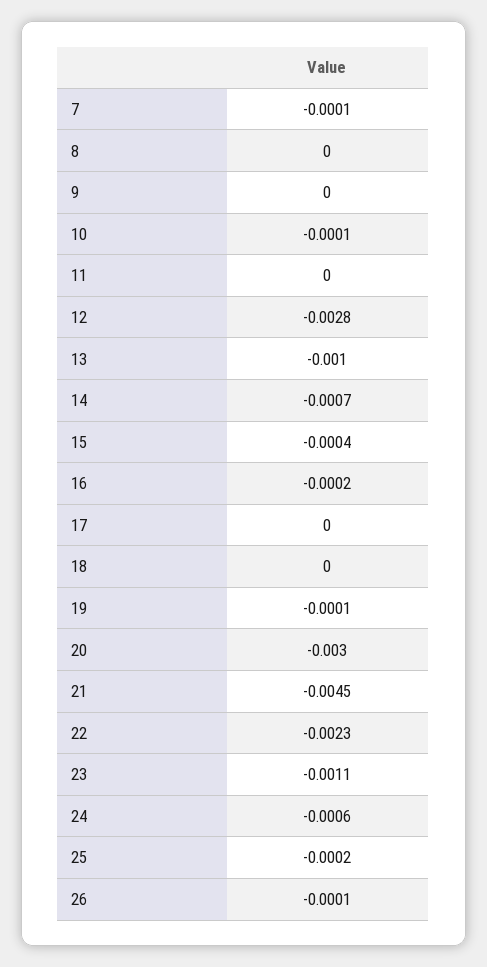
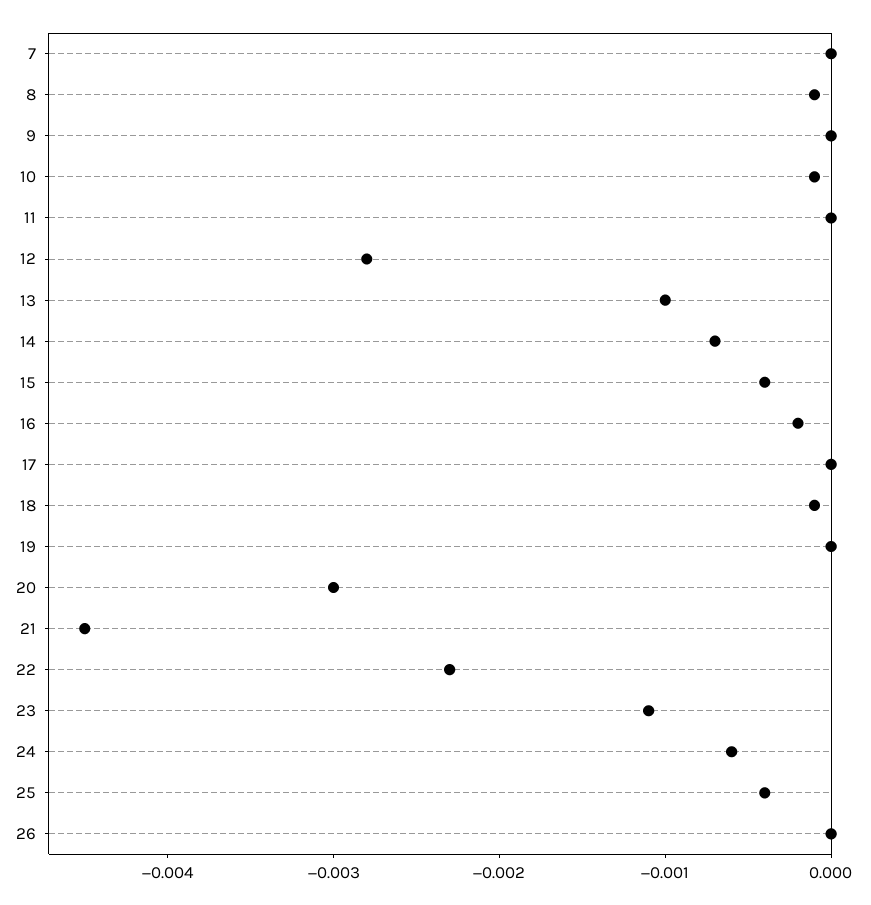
  {
-   "7": -0.0001,
+   "7": 0,
-   "8": 0,
+   "8": -0.0001,
    "9": 0,
    "10": -0.0001,
    "11": 0,
    "12": -0.0028,
    "13": -0.001,
    "14": -0.0007,
    "15": -0.0004,
    "16": -0.0002,
    "17": 0,
-   "18": 0,
+   "18": -0.0001,
-   "19": -0.0001,
+   "19": 0,
    "20": -0.003,
    "21": -0.0045,
    "22": -0.0023,
    "23": -0.0011,
    "24": -0.0006,
-   "25": -0.0002,
+   "25": -0.0004,
-   "26": -0.0001
+   "26": 0
  }

